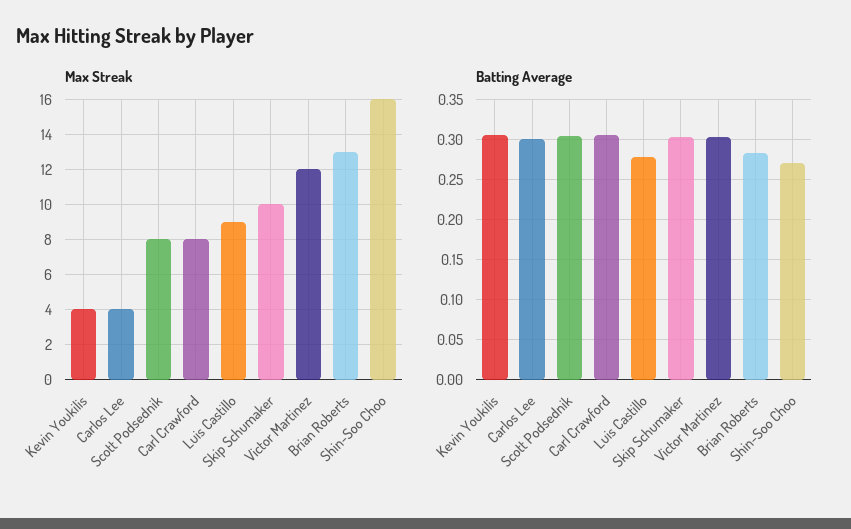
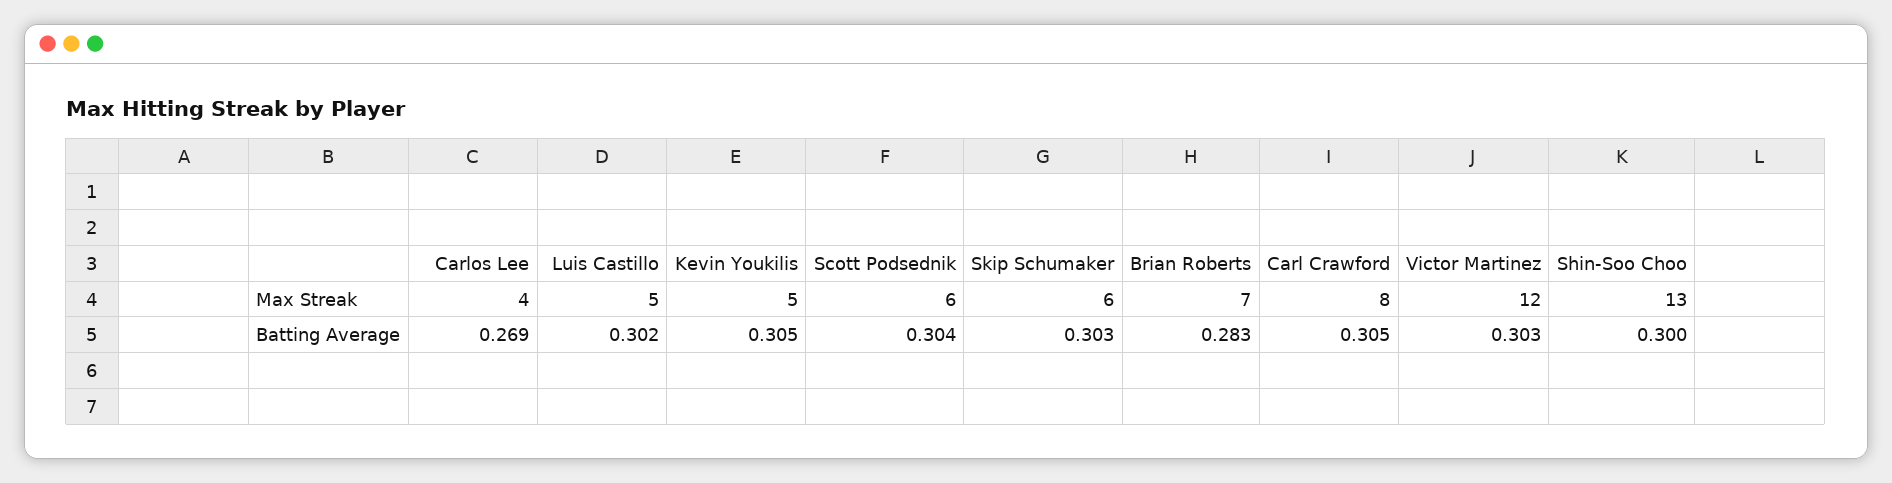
  {
    "Max Streak": {
-     "Kevin Youkilis": 4,
+     "Kevin Youkilis": 5,
      "Carlos Lee": 4,
-     "Scott Podsednik": 8,
+     "Scott Podsednik": 6,
      "Carl Crawford": 8,
-     "Luis Castillo": 9,
+     "Luis Castillo": 5,
-     "Skip Schumaker": 10,
+     "Skip Schumaker": 6,
      "Victor Martinez": 12,
-     "Brian Roberts": 13,
+     "Brian Roberts": 7,
-     "Shin-Soo Choo": 16
+     "Shin-Soo Choo": 13
    },
    "Batting Average": {
      "Kevin Youkilis": 0.305,
-     "Carlos Lee": 0.3,
+     "Carlos Lee": 0.269,
      "Scott Podsednik": 0.304,
      "Carl Crawford": 0.305,
-     "Luis Castillo": 0.28,
+     "Luis Castillo": 0.302,
      "Skip Schumaker": 0.303,
      "Victor Martinez": 0.303,
      "Brian Roberts": 0.283,
-     "Shin-Soo Choo": 0.27
+     "Shin-Soo Choo": 0.3
    }
  }

